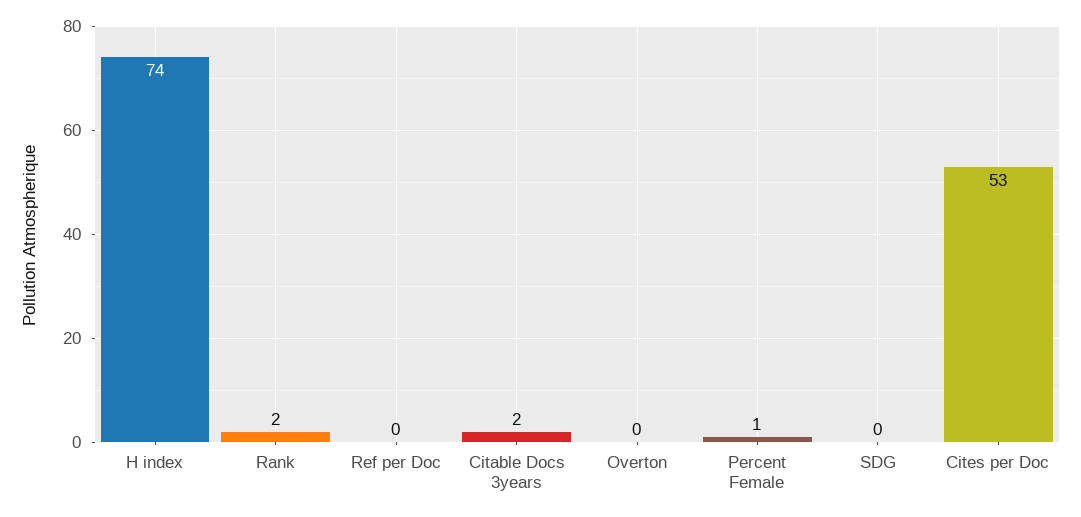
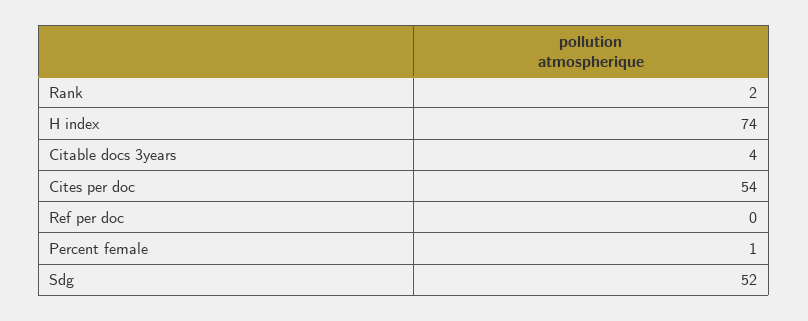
  {
    "H index": 74,
    "Rank": 2,
    "Ref per Doc": 0,
-   "Citable Docs 3years": 2,
+   "Citable Docs 3years": 4,
-   "Overton": 0,
    "Percent Female": 1,
-   "SDG": 0,
+   "SDG": 52,
-   "Cites per Doc": 53
+   "Cites per Doc": 54
  }

